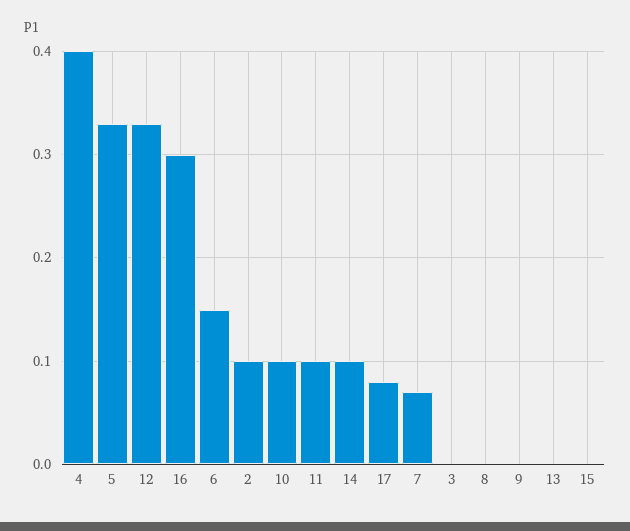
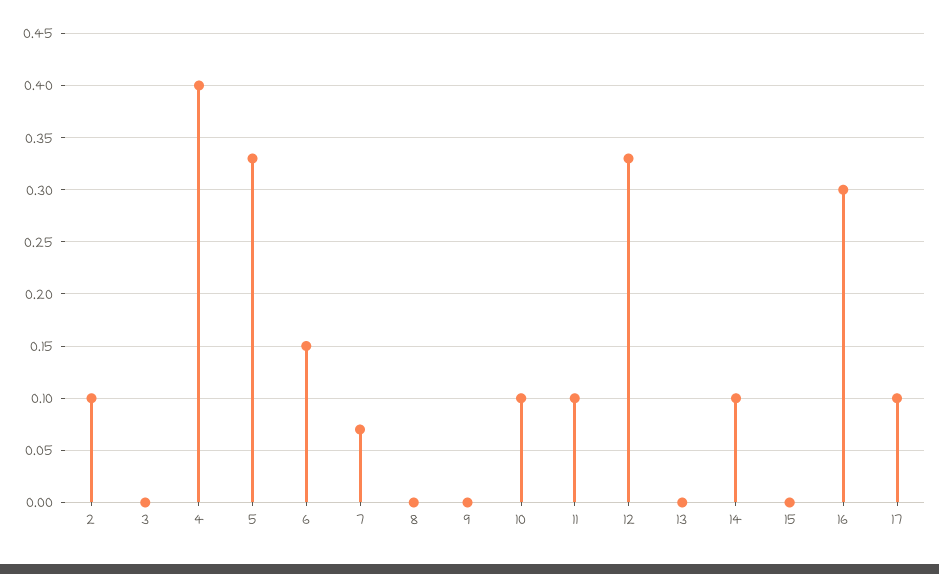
  {
    "4": 0.4,
    "5": 0.33,
    "12": 0.33,
    "16": 0.3,
    "6": 0.15,
    "2": 0.1,
    "10": 0.1,
    "11": 0.1,
    "14": 0.1,
-   "17": 0.08,
+   "17": 0.1,
    "7": 0.07,
    "3": 0,
    "8": 0,
    "9": 0,
    "13": 0,
    "15": 0
  }

